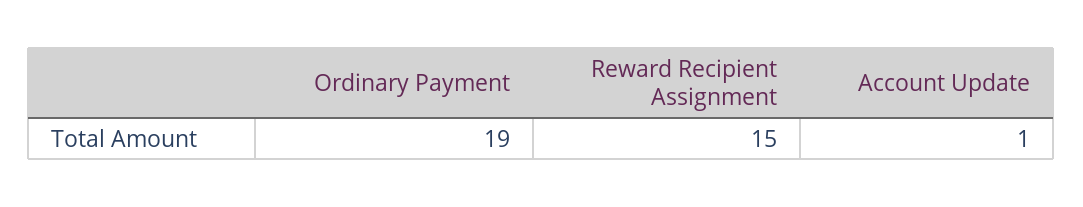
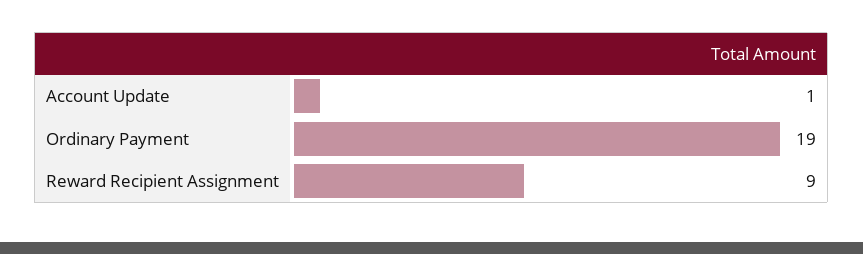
  {
    "Ordinary Payment": 19,
-   "Reward Recipient Assignment": 15,
+   "Reward Recipient Assignment": 9,
    "Account Update": 1
  }

